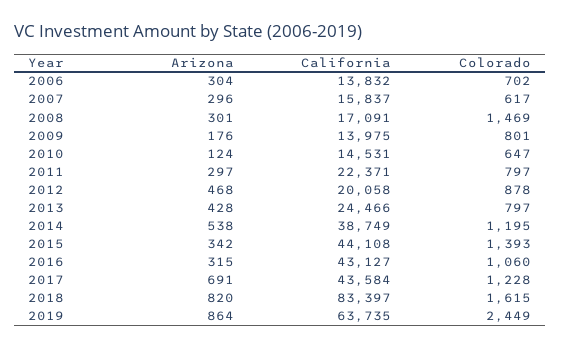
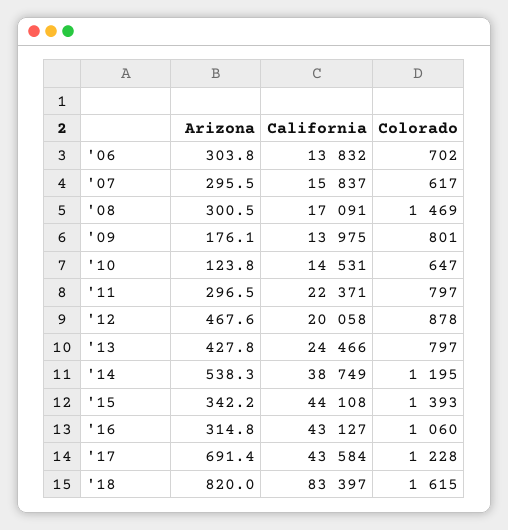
  {
    "Arizona": {
      "2006": 303.8,
      "2007": 295.5,
      "2008": 300.5,
      "2009": 176.1,
      "2010": 123.8,
      "2011": 296.5,
      "2012": 467.6,
      "2013": 427.8,
      "2014": 538.3,
      "2015": 342.2,
      "2016": 314.8,
      "2017": 691.4,
-     "2018": 820,
+     "2018": 820
-     "2019": 864
    },
    "California": {
      "2006": 13832,
      "2007": 15837,
      "2008": 17091,
      "2009": 13975,
      "2010": 14531,
      "2011": 22371,
      "2012": 20058,
      "2013": 24466,
      "2014": 38749,
      "2015": 44108,
      "2016": 43127,
      "2017": 43584,
-     "2018": 83397,
+     "2018": 83397
-     "2019": 63735
    },
    "Colorado": {
      "2006": 702,
      "2007": 617,
      "2008": 1469,
      "2009": 801,
      "2010": 647,
      "2011": 797,
      "2012": 878,
      "2013": 797,
      "2014": 1195,
      "2015": 1393,
      "2016": 1060,
      "2017": 1228,
-     "2018": 1615,
+     "2018": 1615
-     "2019": 2449
    }
  }

